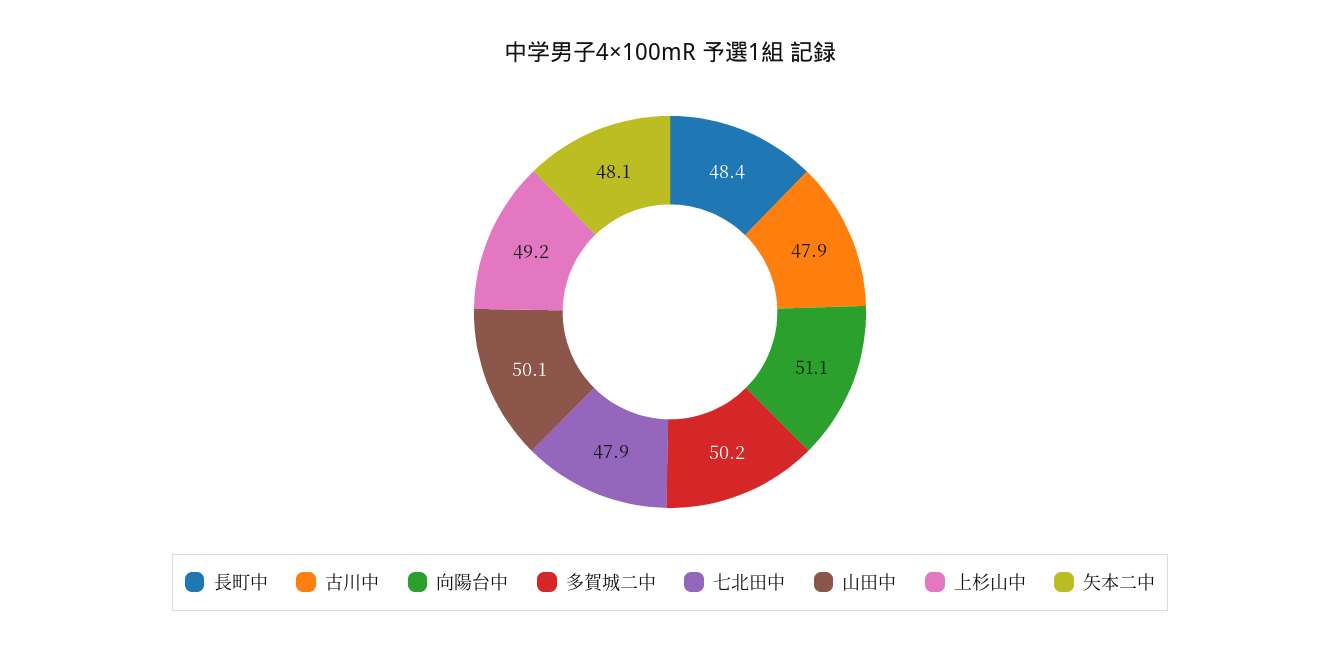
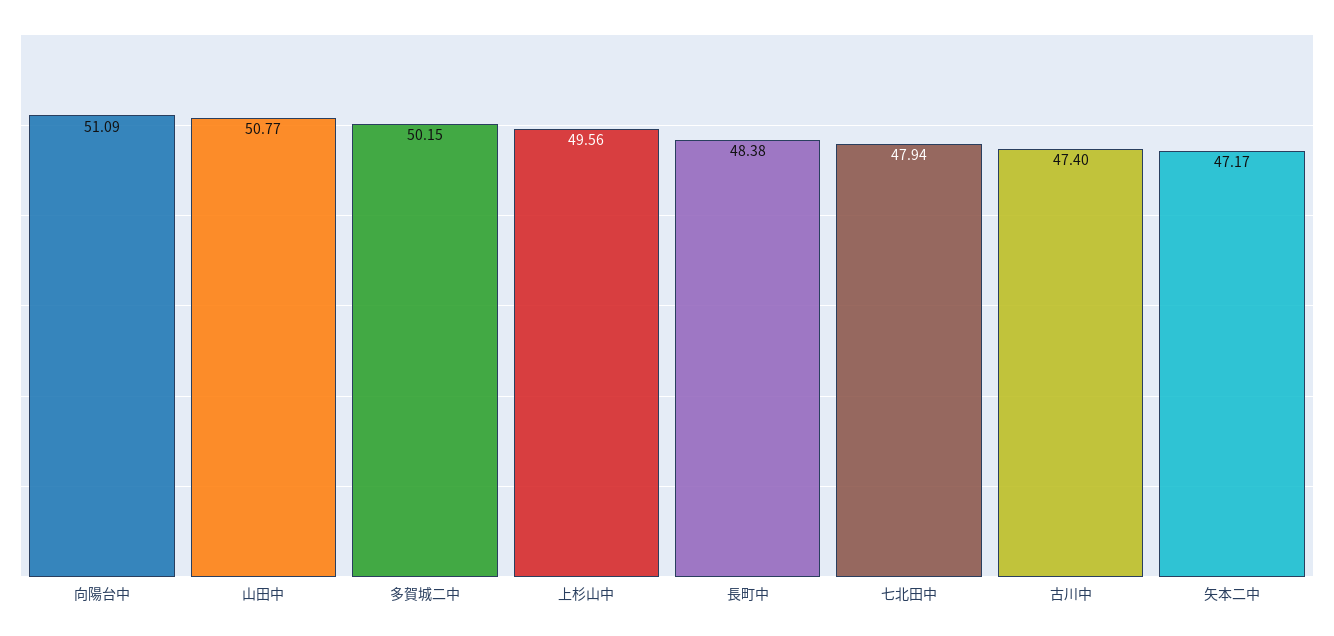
  {
    "長町中": 48.38,
-   "古川中": 47.9,
+   "古川中": 47.4,
    "向陽台中": 51.09,
    "多賀城二中": 50.15,
    "七北田中": 47.94,
-   "山田中": 50.1,
+   "山田中": 50.77,
-   "上杉山中": 49.2,
+   "上杉山中": 49.56,
-   "矢本二中": 48.1
+   "矢本二中": 47.17
  }

